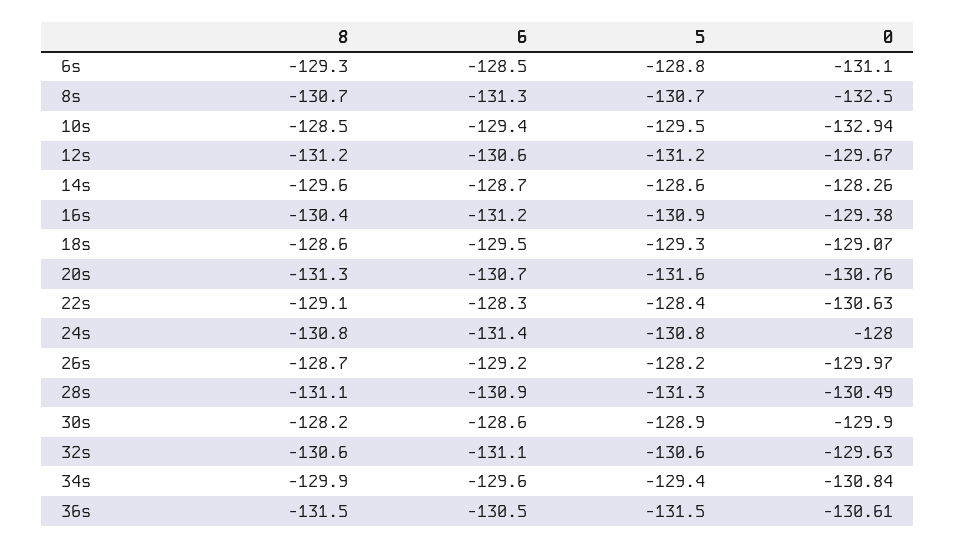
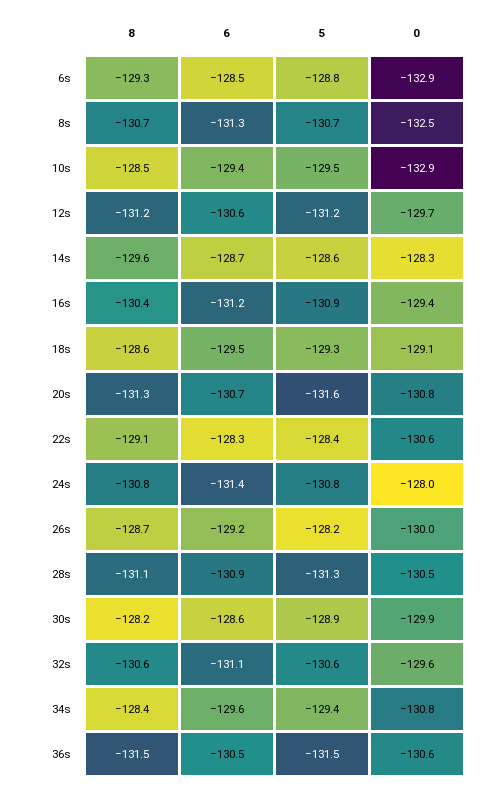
  {
    "8": {
      "6s": -129.3,
      "8s": -130.7,
      "10s": -128.5,
      "12s": -131.2,
      "14s": -129.6,
      "16s": -130.4,
      "18s": -128.6,
      "20s": -131.3,
      "22s": -129.1,
      "24s": -130.8,
      "26s": -128.7,
      "28s": -131.1,
      "30s": -128.2,
      "32s": -130.6,
-     "34s": -129.9,
+     "34s": -128.4,
      "36s": -131.5
    },
    "6": {
      "6s": -128.5,
      "8s": -131.3,
      "10s": -129.4,
      "12s": -130.6,
      "14s": -128.7,
      "16s": -131.2,
      "18s": -129.5,
      "20s": -130.7,
      "22s": -128.3,
      "24s": -131.4,
      "26s": -129.2,
      "28s": -130.9,
      "30s": -128.6,
      "32s": -131.1,
      "34s": -129.6,
      "36s": -130.5
    },
    "5": {
      "6s": -128.8,
      "8s": -130.7,
      "10s": -129.5,
      "12s": -131.2,
      "14s": -128.6,
      "16s": -130.9,
      "18s": -129.3,
      "20s": -131.6,
      "22s": -128.4,
      "24s": -130.8,
      "26s": -128.2,
      "28s": -131.3,
      "30s": -128.9,
      "32s": -130.6,
      "34s": -129.4,
      "36s": -131.5
    },
    "0": {
-     "6s": -131.1,
+     "6s": -132.9,
      "8s": -132.5,
      "10s": -132.94,
      "12s": -129.67,
      "14s": -128.26,
      "16s": -129.38,
      "18s": -129.07,
      "20s": -130.76,
      "22s": -130.63,
      "24s": -128,
      "26s": -129.97,
      "28s": -130.49,
      "30s": -129.9,
      "32s": -129.63,
      "34s": -130.84,
      "36s": -130.61
    }
  }

